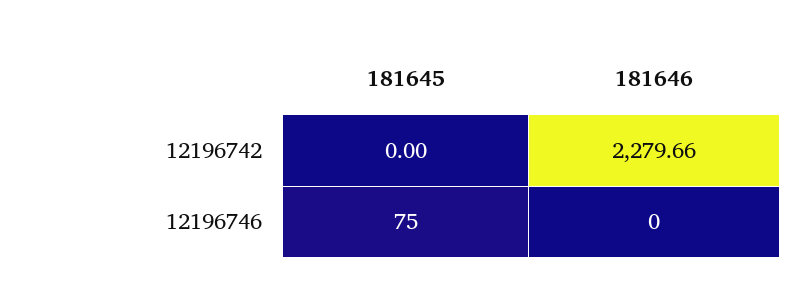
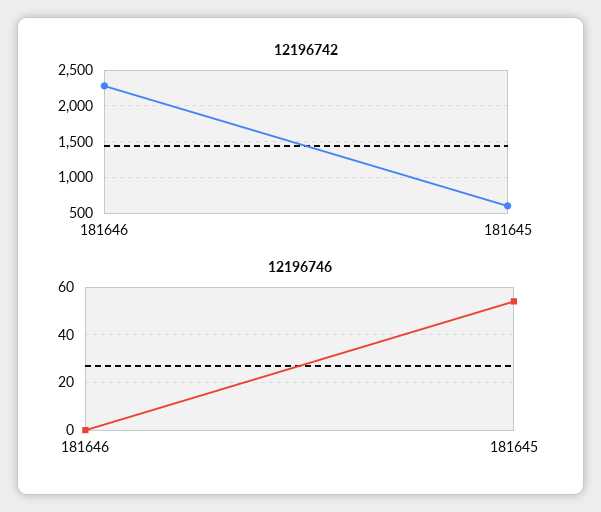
  {
    "12196742": {
-     "181645": 0,
+     "181645": 600,
      "181646": 2279.66
    },
    "12196746": {
-     "181645": 75,
+     "181645": 55,
      "181646": 0
    }
  }

